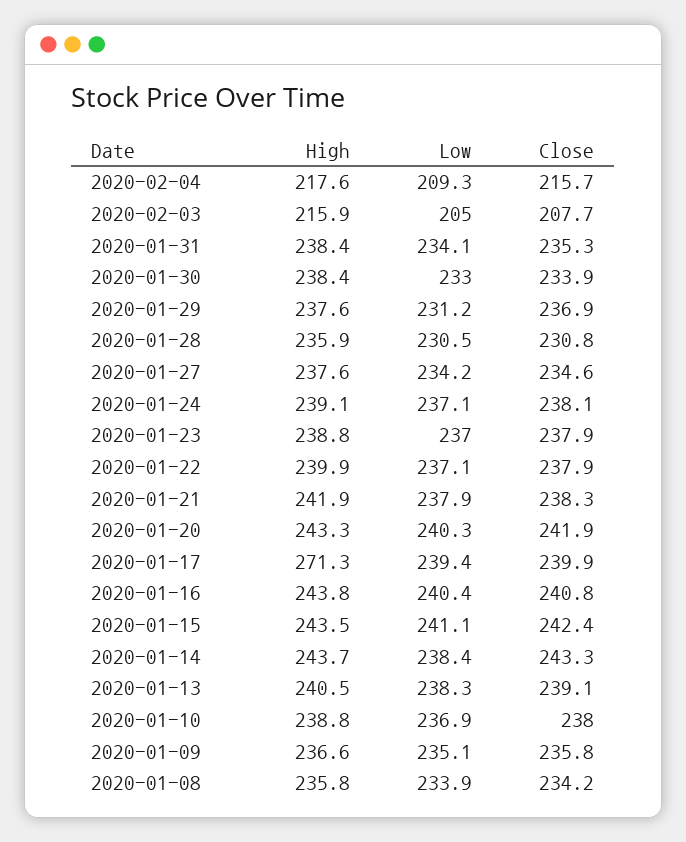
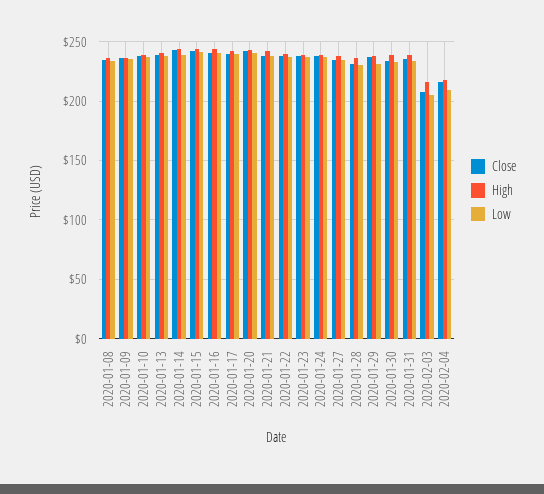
  {
    "High": {
      "2020-02-04": 217.6,
      "2020-02-03": 215.9,
      "2020-01-31": 238.4,
      "2020-01-30": 238.4,
      "2020-01-29": 237.6,
      "2020-01-28": 235.9,
      "2020-01-27": 237.6,
      "2020-01-24": 239.1,
      "2020-01-23": 238.8,
      "2020-01-22": 239.9,
      "2020-01-21": 241.9,
      "2020-01-20": 243.3,
-     "2020-01-17": 271.3,
+     "2020-01-17": 240,
      "2020-01-16": 243.8,
      "2020-01-15": 243.5,
      "2020-01-14": 243.7,
      "2020-01-13": 240.5,
      "2020-01-10": 238.8,
      "2020-01-09": 236.6,
      "2020-01-08": 235.8
    },
    "Low": {
      "2020-02-04": 209.3,
      "2020-02-03": 205,
      "2020-01-31": 234.1,
      "2020-01-30": 233,
      "2020-01-29": 231.2,
      "2020-01-28": 230.5,
      "2020-01-27": 234.2,
      "2020-01-24": 237.1,
      "2020-01-23": 237,
      "2020-01-22": 237.1,
      "2020-01-21": 237.9,
      "2020-01-20": 240.3,
      "2020-01-17": 239.4,
      "2020-01-16": 240.4,
      "2020-01-15": 241.1,
      "2020-01-14": 238.4,
      "2020-01-13": 238.3,
      "2020-01-10": 236.9,
      "2020-01-09": 235.1,
      "2020-01-08": 233.9
    },
    "Close": {
      "2020-02-04": 215.7,
      "2020-02-03": 207.7,
      "2020-01-31": 235.3,
      "2020-01-30": 233.9,
      "2020-01-29": 236.9,
      "2020-01-28": 230.8,
      "2020-01-27": 234.6,
      "2020-01-24": 238.1,
      "2020-01-23": 237.9,
      "2020-01-22": 237.9,
      "2020-01-21": 238.3,
      "2020-01-20": 241.9,
      "2020-01-17": 239.9,
      "2020-01-16": 240.8,
      "2020-01-15": 242.4,
      "2020-01-14": 243.3,
      "2020-01-13": 239.1,
      "2020-01-10": 238,
      "2020-01-09": 235.8,
      "2020-01-08": 234.2
    }
  }

